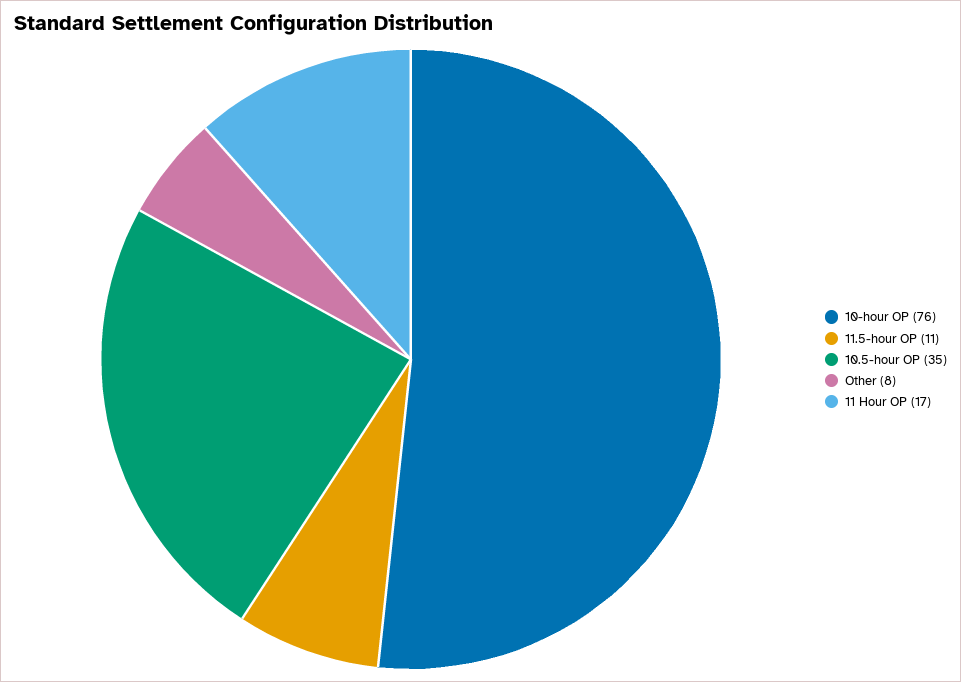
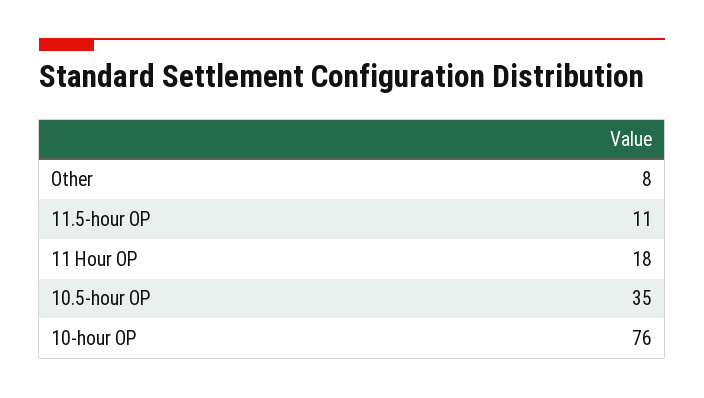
  {
    "10-hour OP": 76,
    "11.5-hour OP": 11,
    "10.5-hour OP": 35,
    "Other": 8,
-   "11 Hour OP": 17
+   "11 Hour OP": 18
  }

